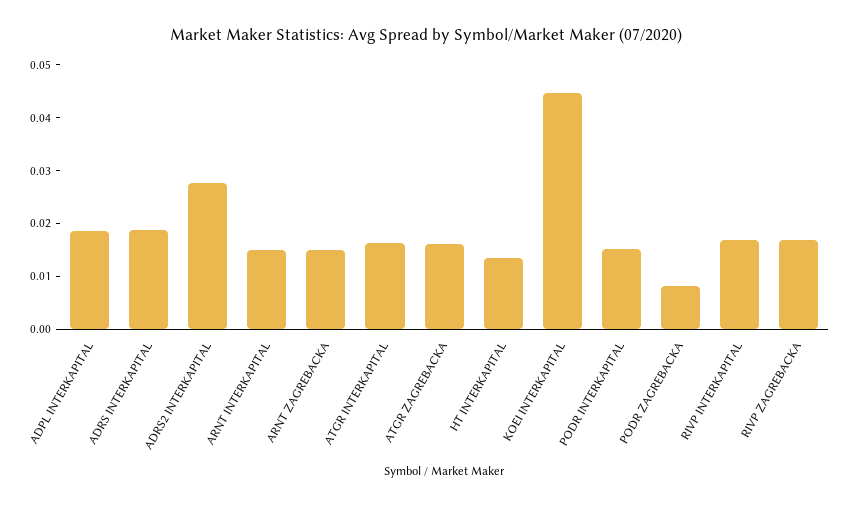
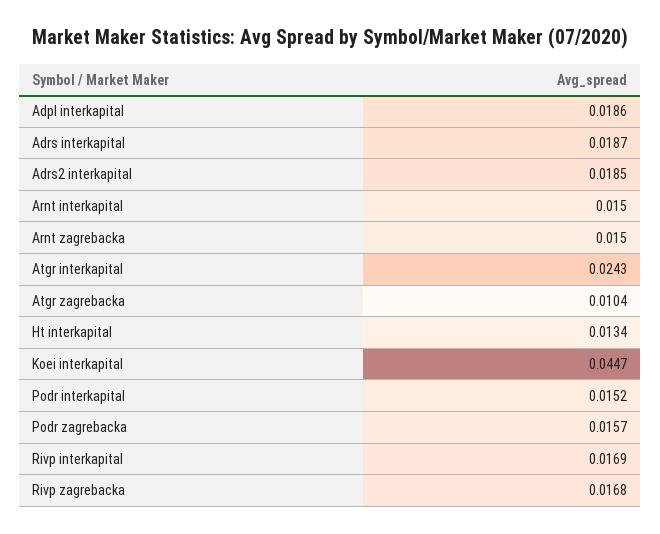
  {
    "ADPL INTERKAPITAL": 0.0186,
    "ADRS INTERKAPITAL": 0.0187,
-   "ADRS2 INTERKAPITAL": 0.028,
+   "ADRS2 INTERKAPITAL": 0.0185,
    "ARNT INTERKAPITAL": 0.015,
    "ARNT ZAGREBACKA": 0.015,
-   "ATGR INTERKAPITAL": 0.016,
+   "ATGR INTERKAPITAL": 0.0243,
-   "ATGR ZAGREBACKA": 0.016,
+   "ATGR ZAGREBACKA": 0.0104,
    "HT INTERKAPITAL": 0.0134,
    "KOEI INTERKAPITAL": 0.0447,
    "PODR INTERKAPITAL": 0.0152,
-   "PODR ZAGREBACKA": 0.008,
+   "PODR ZAGREBACKA": 0.0157,
    "RIVP INTERKAPITAL": 0.0169,
    "RIVP ZAGREBACKA": 0.0168
  }

